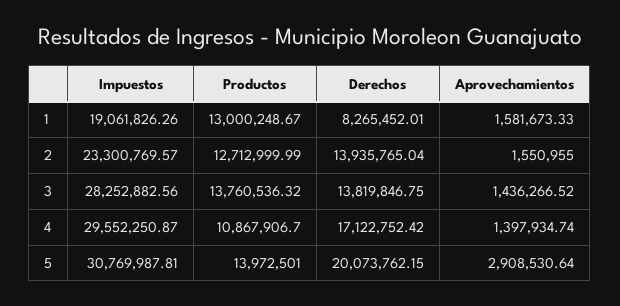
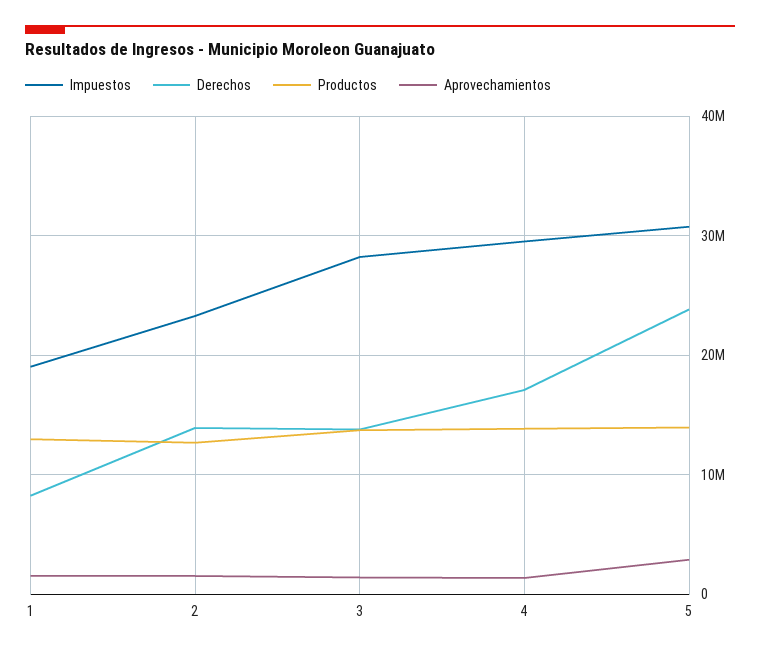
  {
    "Impuestos": {
      "1": 19061826.26,
      "2": 23300769.57,
      "3": 28252882.56,
      "4": 29552250.87,
      "5": 30769987.81
    },
    "Productos": {
      "1": 13000248.67,
      "2": 12712999.99,
      "3": 13760536.32,
-     "4": 10867906.7,
+     "4": 14000000,
      "5": 13972501
    },
    "Derechos": {
      "1": 8265452.01,
      "2": 13935765.04,
      "3": 13819846.75,
      "4": 17122752.42,
-     "5": 20073762.15
+     "5": 24000000
    },
    "Aprovechamientos": {
      "1": 1581673.33,
      "2": 1550955,
      "3": 1436266.52,
      "4": 1397934.74,
      "5": 2908530.64
    }
  }

